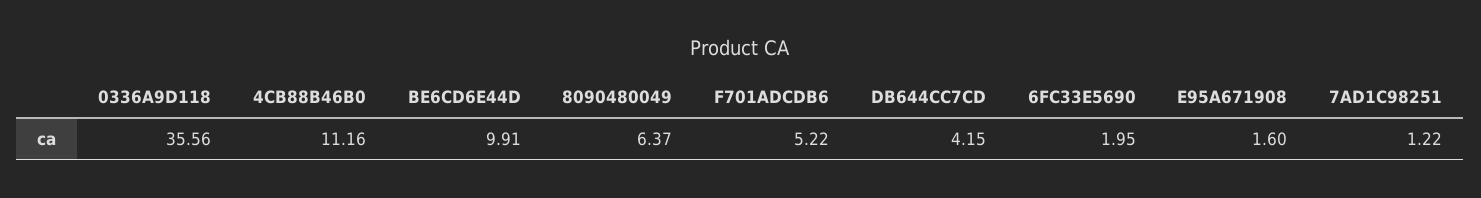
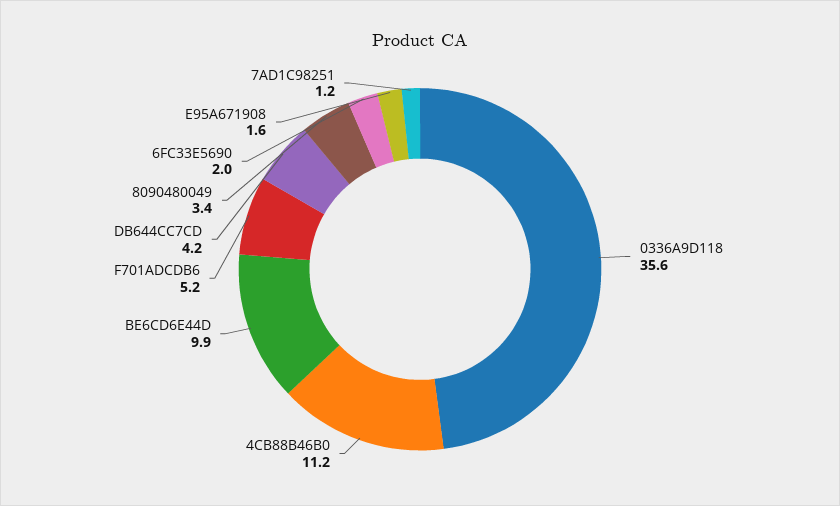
  {
    "0336A9D118": 35.56,
    "4CB88B46B0": 11.16,
    "BE6CD6E44D": 9.91,
-   "8090480049": 6.37,
+   "8090480049": 3.4,
    "F701ADCDB6": 5.22,
    "DB644CC7CD": 4.15,
    "6FC33E5690": 1.95,
    "E95A671908": 1.6,
    "7AD1C98251": 1.22
  }

